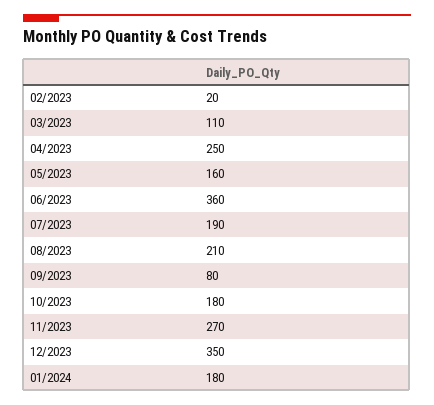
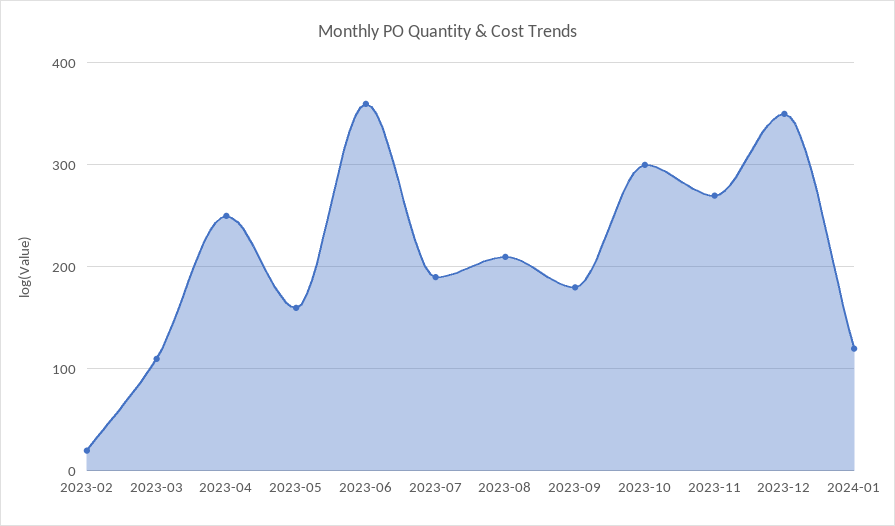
  {
    "02/2023": 20,
    "03/2023": 110,
    "04/2023": 250,
    "05/2023": 160,
    "06/2023": 360,
    "07/2023": 190,
    "08/2023": 210,
-   "09/2023": 80,
+   "09/2023": 180,
-   "10/2023": 180,
+   "10/2023": 300,
    "11/2023": 270,
    "12/2023": 350,
-   "01/2024": 180
+   "01/2024": 120
  }

